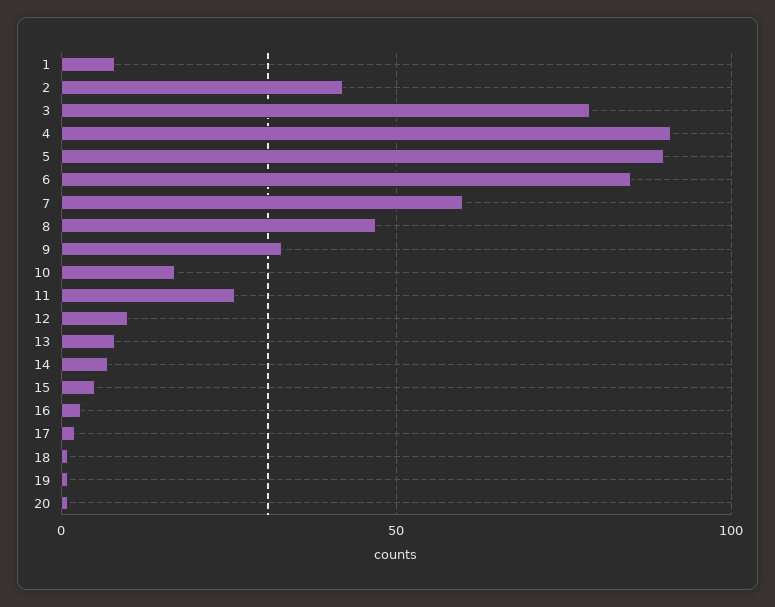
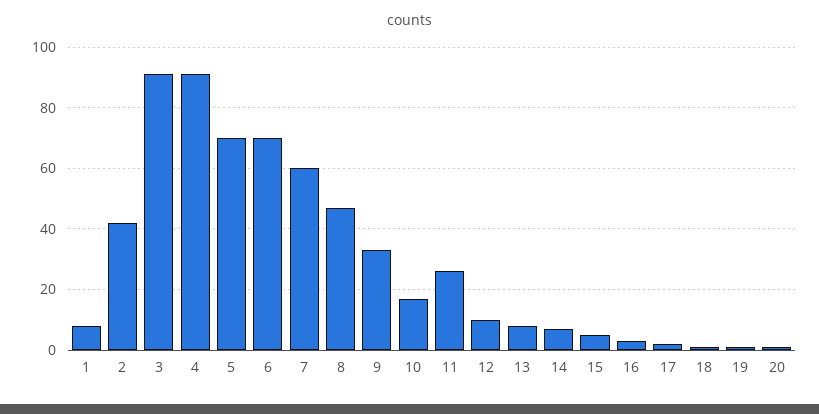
  {
    "1": 10,
    "2": 40,
-   "3": 80,
+   "3": 90,
    "4": 90,
-   "5": 90,
+   "5": 70,
-   "6": 85,
+   "6": 70,
    "7": 60,
    "8": 45,
    "9": 35,
    "10": 15,
    "11": 25,
    "12": 10,
    "13": 10,
    "14": 5,
    "15": 5,
    "16": 5,
    "17": 0,
    "18": 0,
    "19": 0,
    "20": 0
  }

